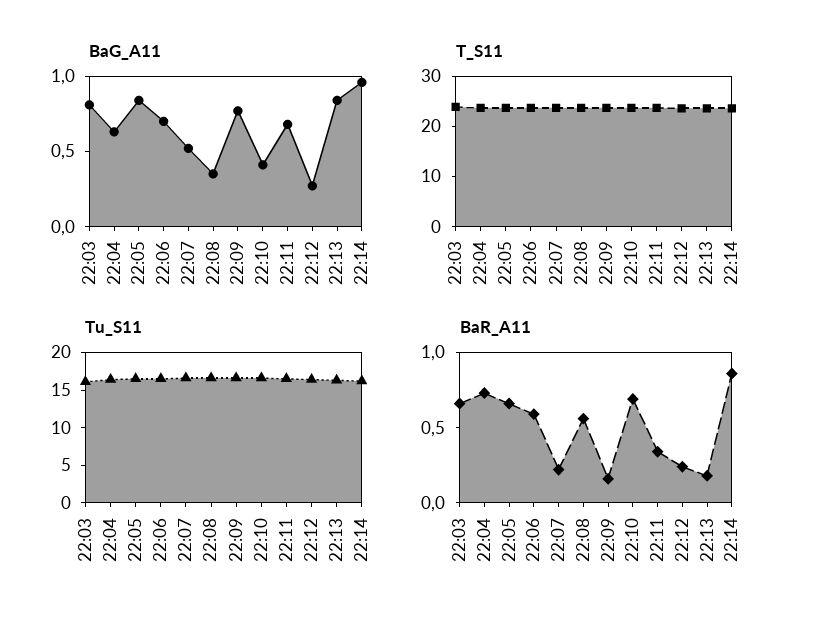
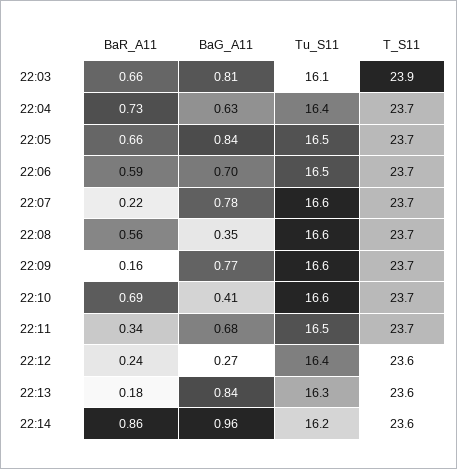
  {
    "BaG_A11": {
      "22:03": 0.81,
      "22:04": 0.63,
      "22:05": 0.84,
      "22:06": 0.7,
-     "22:07": 0.5,
+     "22:07": 0.78,
      "22:08": 0.35,
      "22:09": 0.77,
      "22:10": 0.41,
      "22:11": 0.68,
      "22:12": 0.27,
      "22:13": 0.84,
      "22:14": 0.96
    },
    "T_S11": {
      "22:03": 23.9,
      "22:04": 23.7,
      "22:05": 23.7,
      "22:06": 23.7,
      "22:07": 23.7,
      "22:08": 23.7,
      "22:09": 23.7,
      "22:10": 23.7,
      "22:11": 23.7,
      "22:12": 23.6,
      "22:13": 23.6,
      "22:14": 23.6
    },
    "Tu_S11": {
      "22:03": 16.1,
      "22:04": 16.4,
      "22:05": 16.5,
      "22:06": 16.5,
      "22:07": 16.6,
      "22:08": 16.6,
      "22:09": 16.6,
      "22:10": 16.6,
      "22:11": 16.5,
      "22:12": 16.4,
      "22:13": 16.3,
      "22:14": 16.2
    },
    "BaR_A11": {
      "22:03": 0.66,
      "22:04": 0.73,
      "22:05": 0.66,
      "22:06": 0.59,
      "22:07": 0.22,
      "22:08": 0.56,
      "22:09": 0.16,
      "22:10": 0.69,
      "22:11": 0.34,
      "22:12": 0.24,
      "22:13": 0.18,
      "22:14": 0.86
    }
  }

